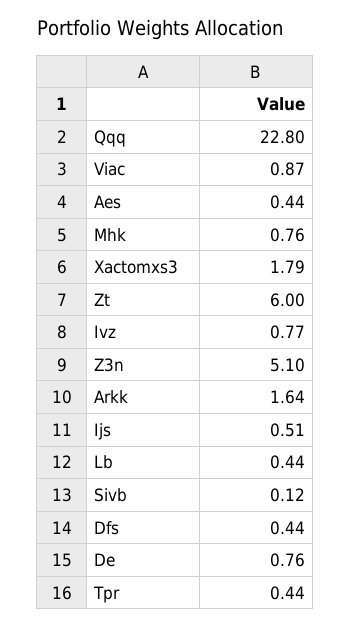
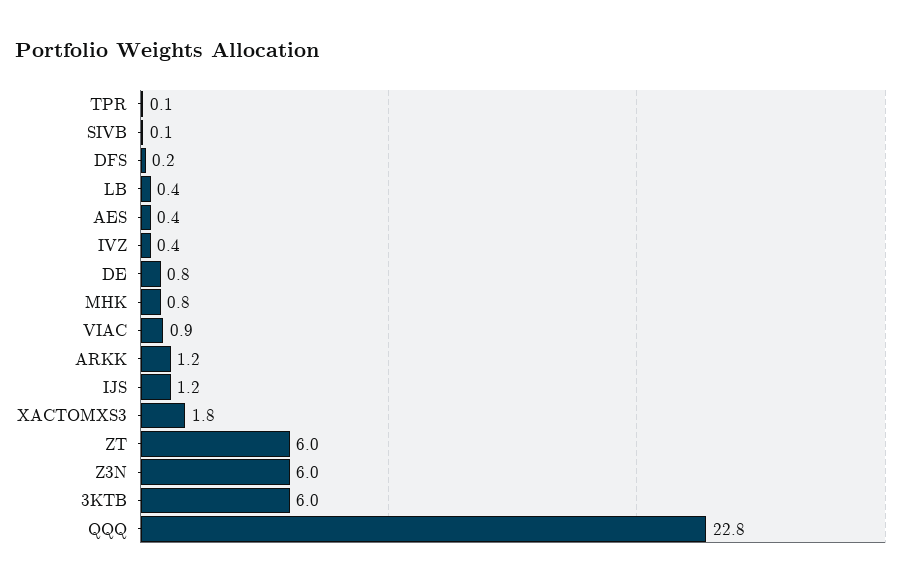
  {
    "Qqq": 22.8,
    "Viac": 0.87,
    "Aes": 0.44,
    "Mhk": 0.76,
    "Xactomxs3": 1.79,
    "Zt": 6,
-   "Ivz": 0.77,
+   "Ivz": 0.4,
-   "Z3n": 5.1,
+   "Z3n": 6,
-   "Arkk": 1.64,
+   "Arkk": 1.2,
-   "Ijs": 0.51,
+   "Ijs": 1.2,
    "Lb": 0.44,
    "Sivb": 0.12,
-   "Dfs": 0.44,
+   "Dfs": 0.2,
    "De": 0.76,
-   "Tpr": 0.44
+   "Tpr": 0.1,
+   "3KTB": 6
  }

